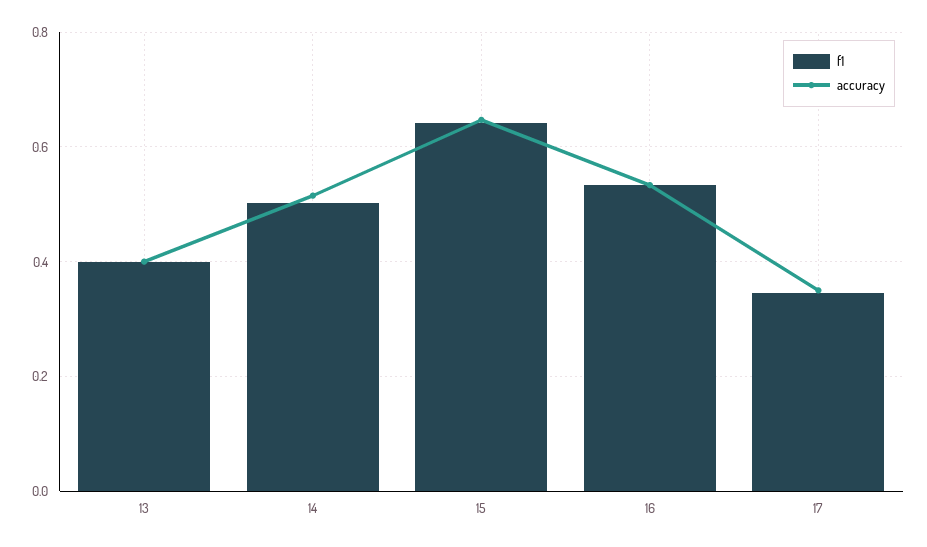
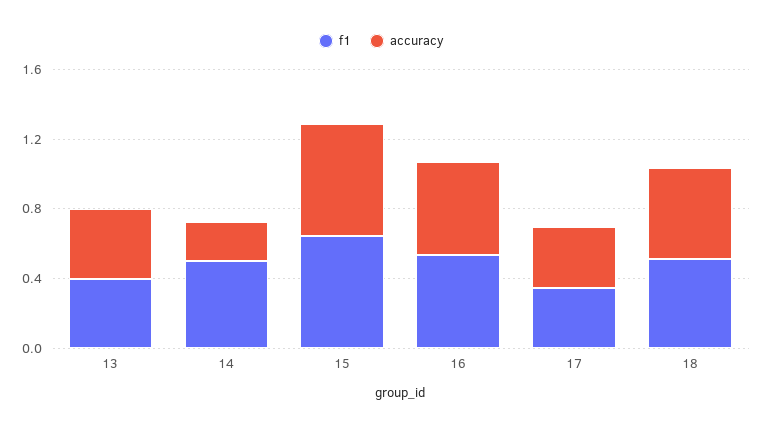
  {
    "f1": {
      "13": 0.4,
      "14": 0.5,
      "15": 0.64,
      "16": 0.54,
-     "17": 0.34
+     "17": 0.34,
+     "18": 0.5
    },
    "accuracy": {
      "13": 0.4,
-     "14": 0.52,
+     "14": 0.2,
      "15": 0.64,
      "16": 0.54,
-     "17": 0.36
+     "17": 0.36,
+     "18": 0.5
    }
  }

